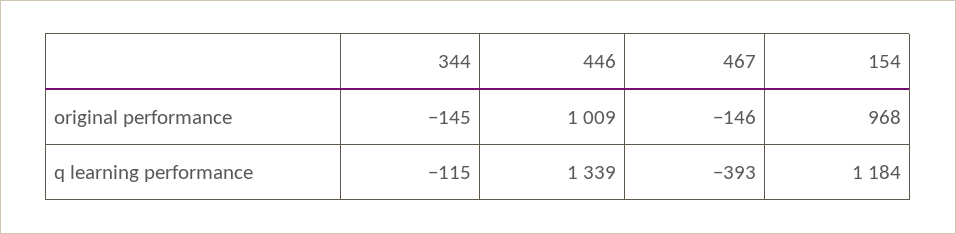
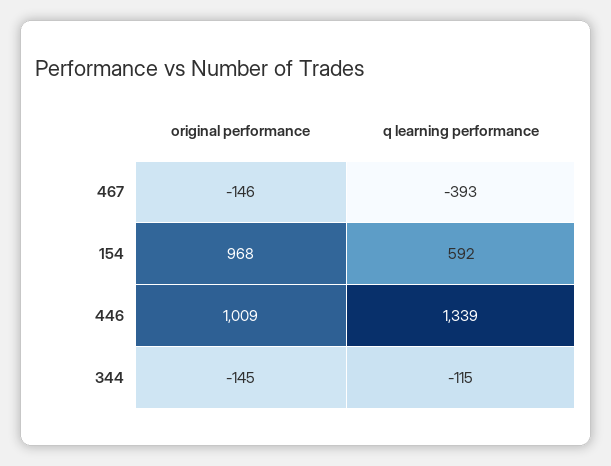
  {
    "344": {
      "original performance": -145,
      "q learning performance": -115
    },
    "446": {
      "original performance": 1009,
      "q learning performance": 1339
    },
    "467": {
      "original performance": -146,
      "q learning performance": -393
    },
    "154": {
      "original performance": 968,
-     "q learning performance": 1184
+     "q learning performance": 592
    }
  }

